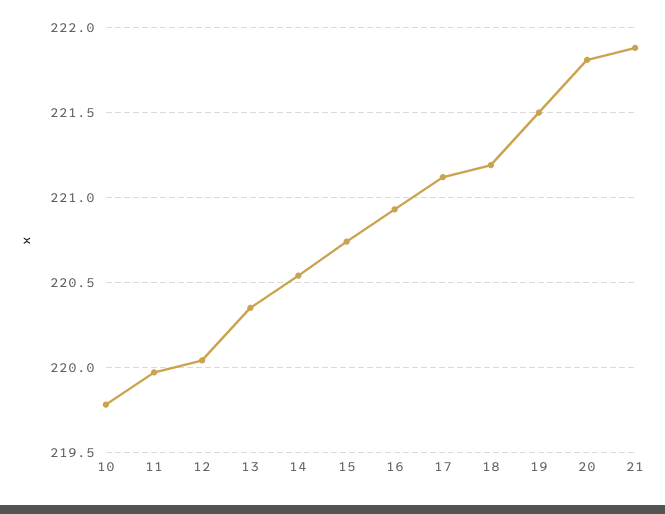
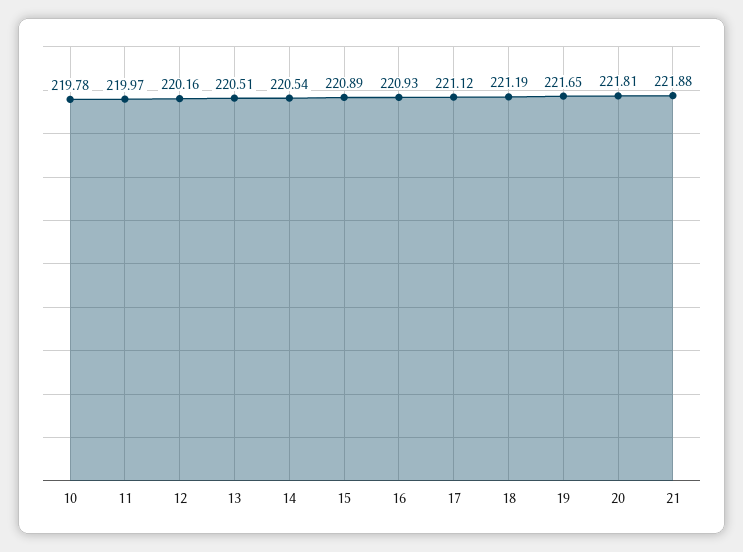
  {
    "10": 219.78,
    "11": 219.97,
-   "12": 220.05,
+   "12": 220.16,
-   "13": 220.35,
+   "13": 220.51,
    "14": 220.54,
-   "15": 220.75,
+   "15": 220.89,
    "16": 220.93,
    "17": 221.12,
    "18": 221.19,
-   "19": 221.5,
+   "19": 221.65,
    "20": 221.81,
    "21": 221.88
  }

